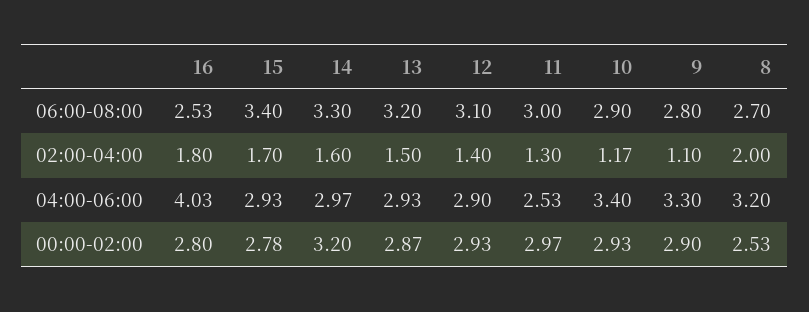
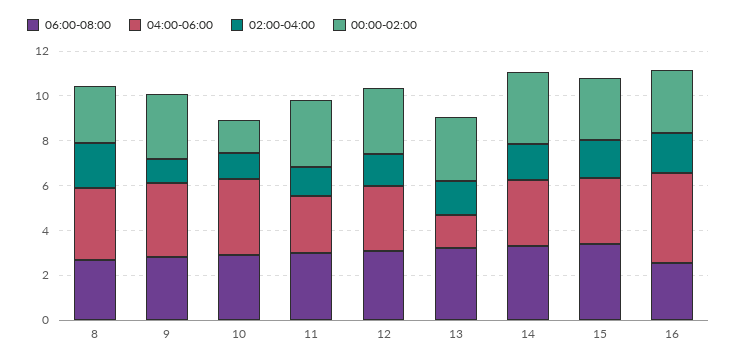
  {
    "06:00-08:00": {
      "16": 2.53,
      "15": 3.4,
      "14": 3.3,
      "13": 3.2,
      "12": 3.1,
      "11": 3,
      "10": 2.9,
      "9": 2.8,
      "8": 2.7
    },
    "02:00-04:00": {
      "16": 1.8,
      "15": 1.7,
      "14": 1.6,
      "13": 1.5,
      "12": 1.4,
      "11": 1.3,
      "10": 1.17,
      "9": 1.1,
      "8": 2
    },
    "04:00-06:00": {
      "16": 4.03,
      "15": 2.93,
      "14": 2.97,
-     "13": 2.93,
+     "13": 1.5,
      "12": 2.9,
      "11": 2.53,
      "10": 3.4,
      "9": 3.3,
      "8": 3.2
    },
    "00:00-02:00": {
      "16": 2.8,
      "15": 2.78,
      "14": 3.2,
      "13": 2.87,
      "12": 2.93,
      "11": 2.97,
-     "10": 2.93,
+     "10": 1.5,
      "9": 2.9,
      "8": 2.53
    }
  }

